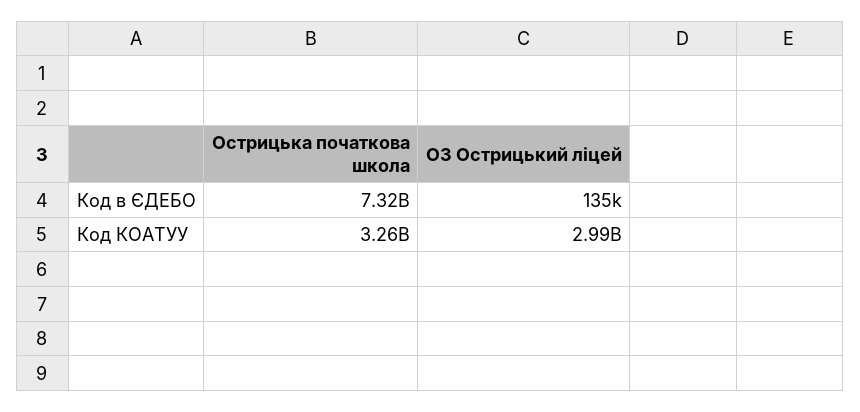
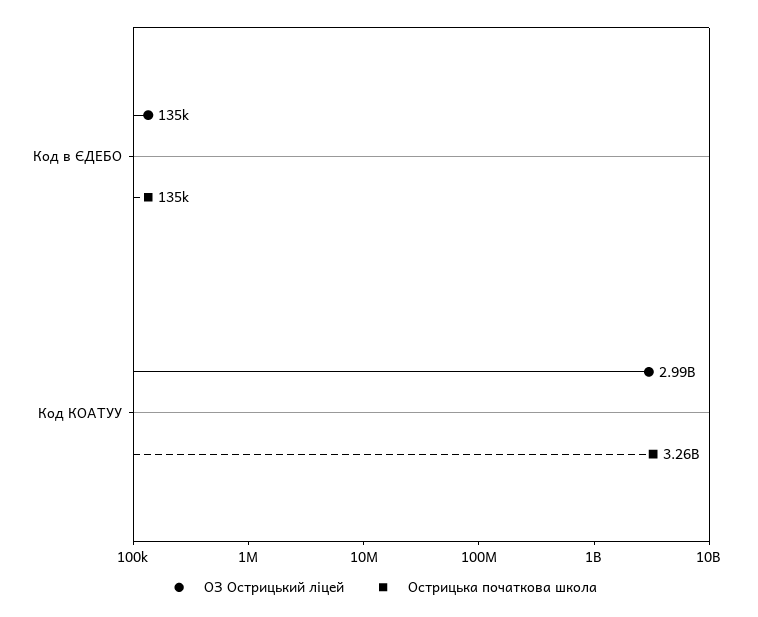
  {
    "Острицька початкова школа": {
-     "Код в ЄДЕБО": 7320000000,
+     "Код в ЄДЕБО": 135000,
      "Код КОАТУУ": 3260000000
    },
    "ОЗ Острицький ліцей": {
      "Код в ЄДЕБО": 135000,
      "Код КОАТУУ": 2990000000
    }
  }

